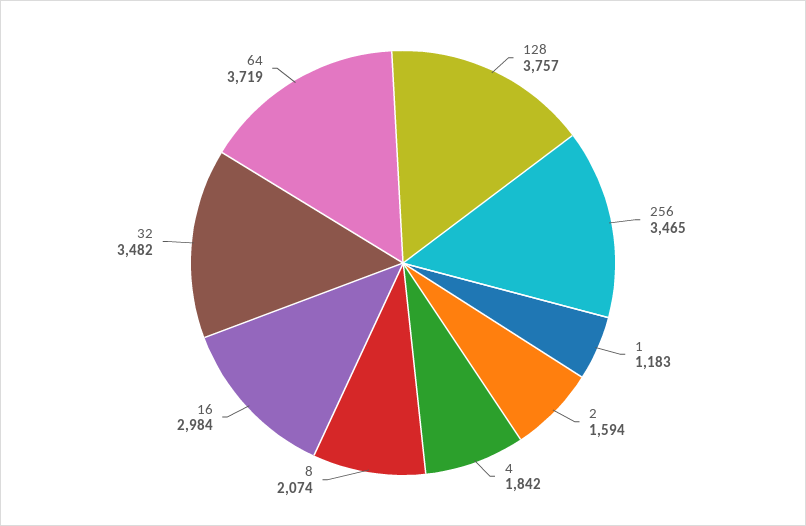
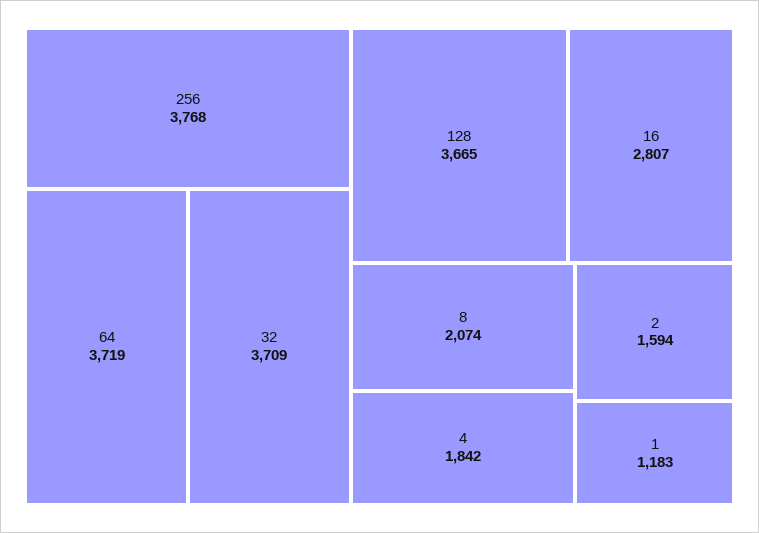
  {
-   "128": 3757,
+   "128": 3665,
-   "256": 3465,
+   "256": 3768,
    "1": 1183,
    "2": 1594,
    "4": 1842,
    "8": 2074,
-   "16": 2984,
+   "16": 2807,
-   "32": 3482,
+   "32": 3709,
    "64": 3719
  }

